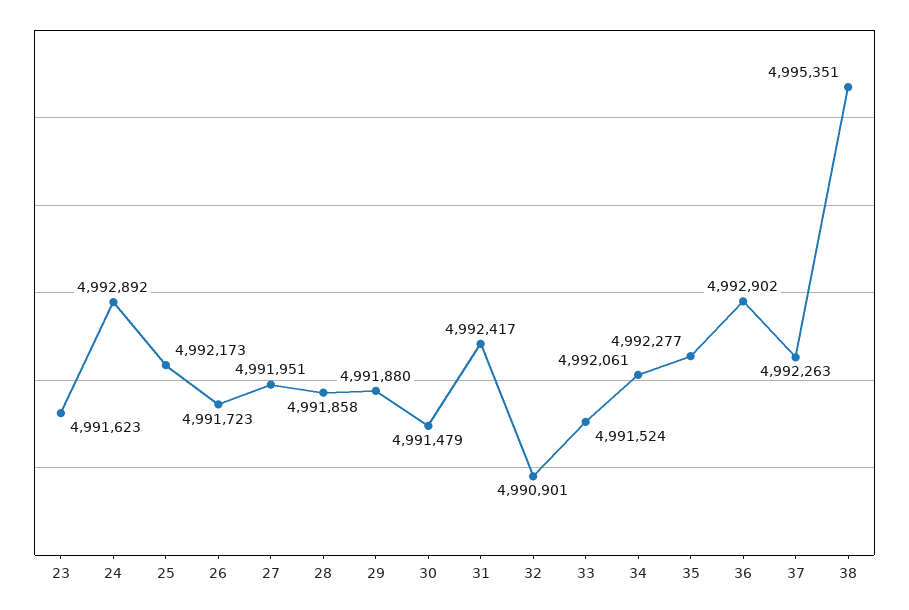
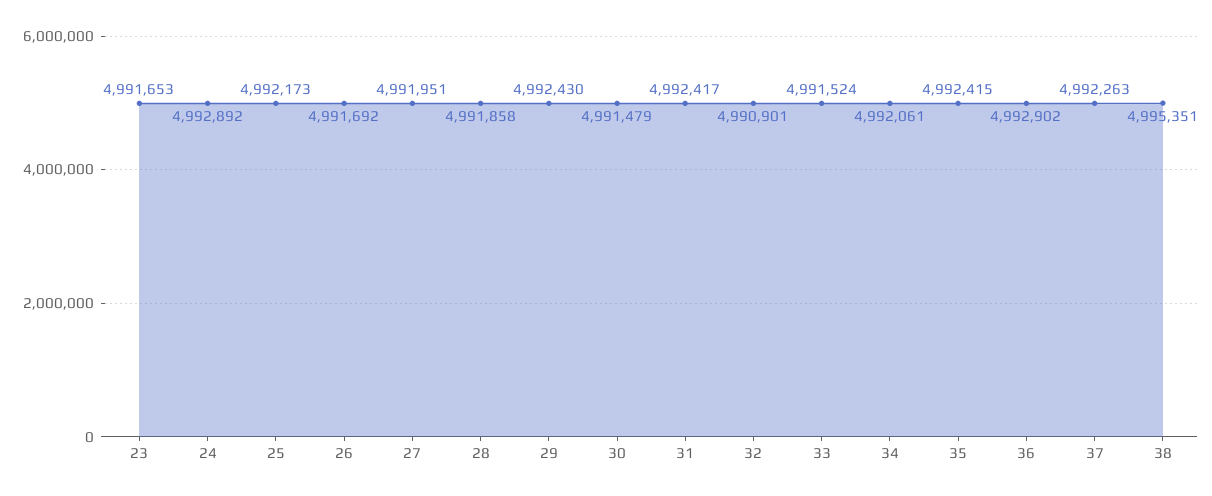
  {
-   "23": 4991623,
+   "23": 4991653,
    "24": 4992892,
    "25": 4992173,
-   "26": 4991723,
+   "26": 4991692,
    "27": 4991951,
    "28": 4991858,
-   "29": 4991880,
+   "29": 4992430,
    "30": 4991479,
    "31": 4992417,
    "32": 4990901,
    "33": 4991524,
    "34": 4992061,
-   "35": 4992277,
+   "35": 4992415,
    "36": 4992902,
    "37": 4992263,
    "38": 4995351
  }

